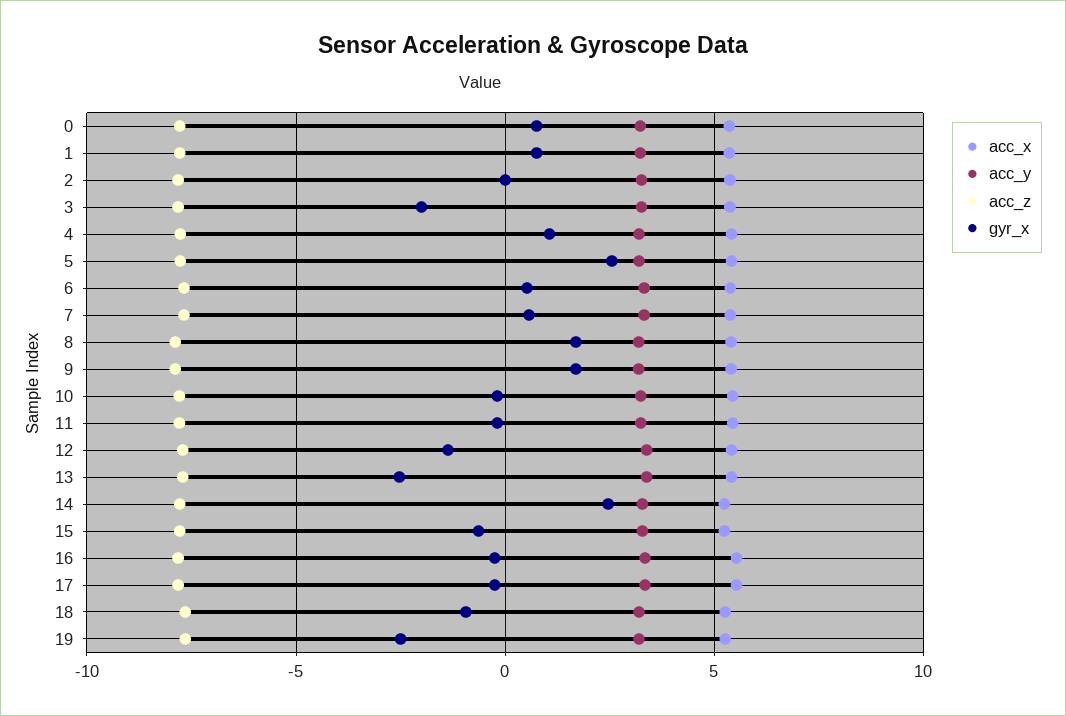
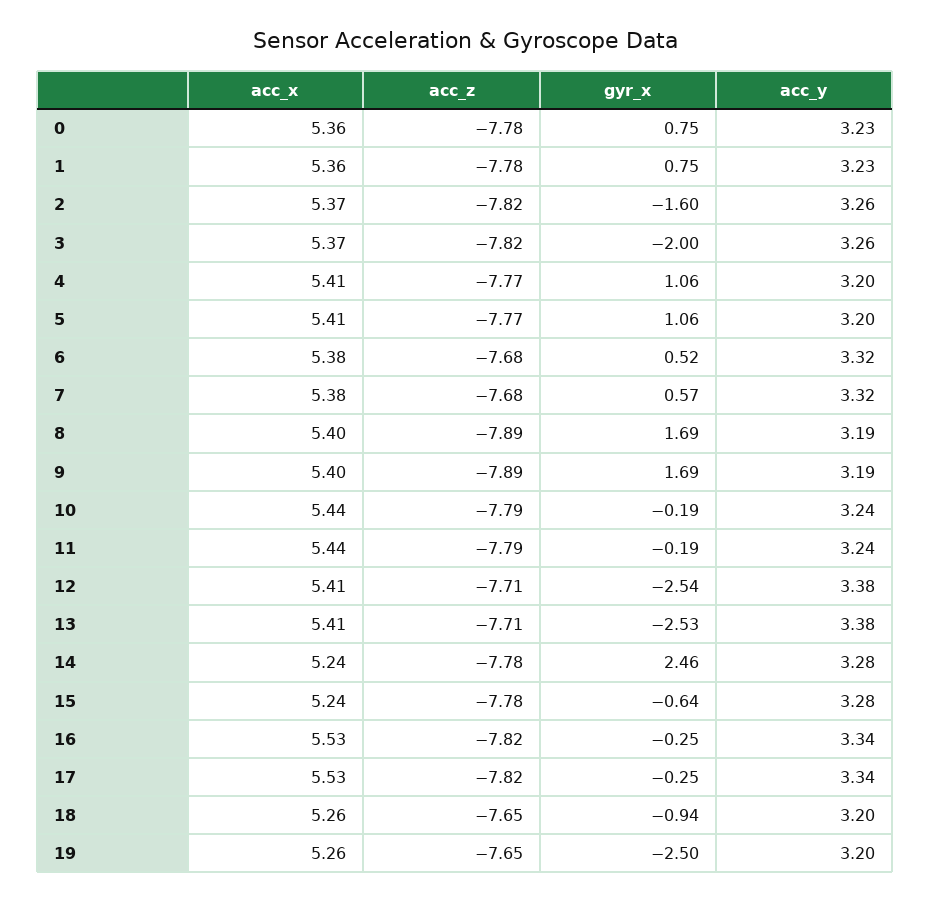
  {
    "acc_x": {
      "0": 5.36,
      "1": 5.36,
      "2": 5.37,
      "3": 5.37,
      "4": 5.41,
      "5": 5.41,
      "6": 5.38,
      "7": 5.38,
      "8": 5.4,
      "9": 5.4,
      "10": 5.44,
      "11": 5.44,
      "12": 5.41,
      "13": 5.41,
      "14": 5.24,
      "15": 5.24,
      "16": 5.53,
      "17": 5.53,
      "18": 5.26,
      "19": 5.26
    },
    "acc_y": {
      "0": 3.23,
      "1": 3.23,
      "2": 3.26,
      "3": 3.26,
      "4": 3.2,
      "5": 3.2,
      "6": 3.32,
      "7": 3.32,
      "8": 3.19,
      "9": 3.19,
      "10": 3.24,
      "11": 3.24,
      "12": 3.38,
      "13": 3.38,
      "14": 3.28,
      "15": 3.28,
      "16": 3.34,
      "17": 3.34,
      "18": 3.2,
      "19": 3.2
    },
    "acc_z": {
      "0": -7.78,
      "1": -7.78,
      "2": -7.82,
      "3": -7.82,
      "4": -7.77,
      "5": -7.77,
      "6": -7.68,
      "7": -7.68,
      "8": -7.89,
      "9": -7.89,
      "10": -7.79,
      "11": -7.79,
      "12": -7.71,
      "13": -7.71,
      "14": -7.78,
      "15": -7.78,
      "16": -7.82,
      "17": -7.82,
      "18": -7.65,
      "19": -7.65
    },
    "gyr_x": {
      "0": 0.75,
      "1": 0.75,
-     "2": 0,
+     "2": -1.6,
      "3": -2,
      "4": 1.06,
-     "5": 2.5,
+     "5": 1.06,
      "6": 0.52,
      "7": 0.57,
      "8": 1.69,
      "9": 1.69,
      "10": -0.19,
      "11": -0.19,
-     "12": -1.5,
+     "12": -2.54,
      "13": -2.53,
      "14": 2.46,
      "15": -0.64,
      "16": -0.25,
      "17": -0.25,
      "18": -0.94,
      "19": -2.5
    }
  }

